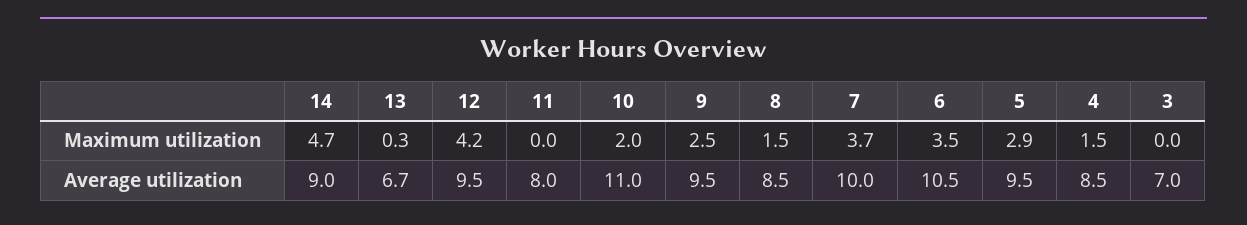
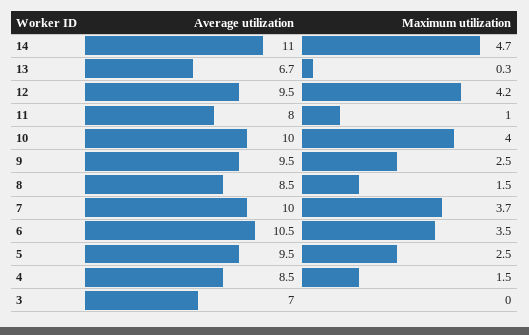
  {
    "14": {
      "Maximum utilization": 4.7,
-     "Average utilization": 9
+     "Average utilization": 11
    },
    "13": {
      "Maximum utilization": 0.3,
      "Average utilization": 6.7
    },
    "12": {
      "Maximum utilization": 4.2,
      "Average utilization": 9.5
    },
    "11": {
-     "Maximum utilization": 0,
+     "Maximum utilization": 1,
      "Average utilization": 8
    },
    "10": {
-     "Maximum utilization": 2,
+     "Maximum utilization": 4,
-     "Average utilization": 11
+     "Average utilization": 10
    },
    "9": {
      "Maximum utilization": 2.5,
      "Average utilization": 9.5
    },
    "8": {
      "Maximum utilization": 1.5,
      "Average utilization": 8.5
    },
    "7": {
      "Maximum utilization": 3.7,
      "Average utilization": 10
    },
    "6": {
      "Maximum utilization": 3.5,
      "Average utilization": 10.5
    },
    "5": {
-     "Maximum utilization": 2.9,
+     "Maximum utilization": 2.5,
      "Average utilization": 9.5
    },
    "4": {
      "Maximum utilization": 1.5,
      "Average utilization": 8.5
    },
    "3": {
      "Maximum utilization": 0,
      "Average utilization": 7
    }
  }

